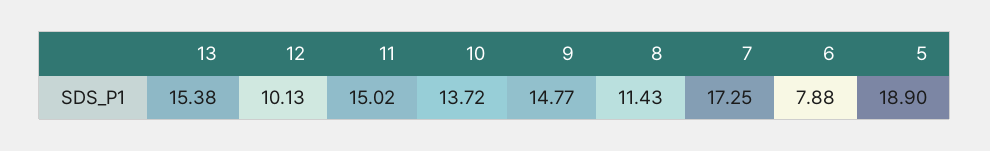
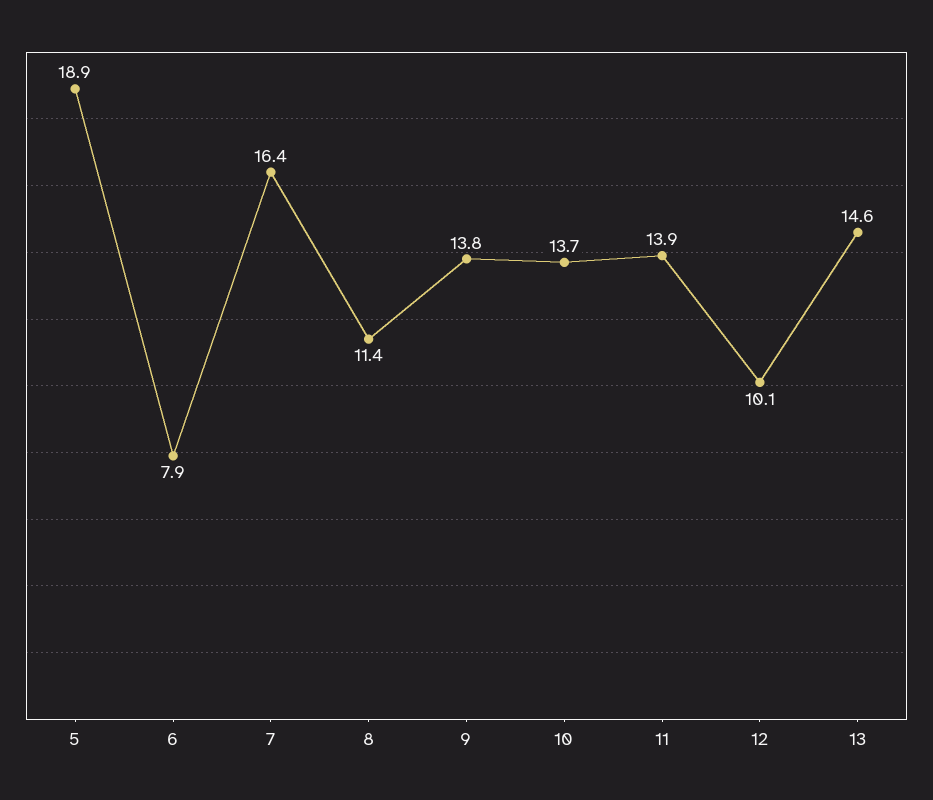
  {
-   "13": 15.38,
+   "13": 14.6,
    "12": 10.13,
-   "11": 15.02,
+   "11": 13.9,
    "10": 13.72,
-   "9": 14.77,
+   "9": 13.8,
    "8": 11.43,
-   "7": 17.25,
+   "7": 16.4,
    "6": 7.88,
    "5": 18.9
  }

